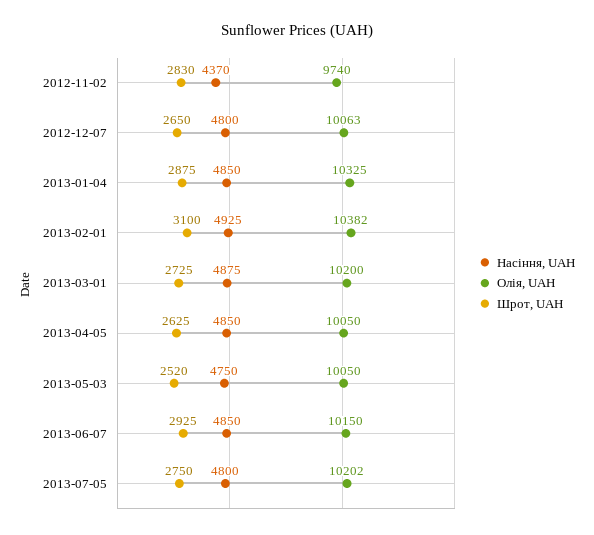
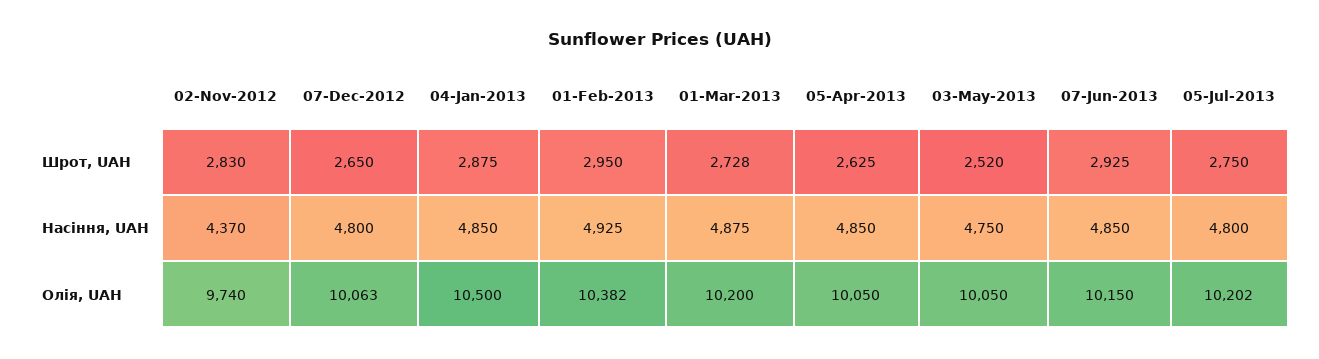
  {
    "Насіння, UAH": {
      "2012-11-02": 4370,
      "2012-12-07": 4800,
      "2013-01-04": 4850,
      "2013-02-01": 4925,
      "2013-03-01": 4875,
      "2013-04-05": 4850,
      "2013-05-03": 4750,
      "2013-06-07": 4850,
      "2013-07-05": 4800
    },
    "Олія, UAH": {
      "2012-11-02": 9740,
      "2012-12-07": 10063,
-     "2013-01-04": 10325,
+     "2013-01-04": 10500,
      "2013-02-01": 10382,
      "2013-03-01": 10200,
      "2013-04-05": 10050,
      "2013-05-03": 10050,
      "2013-06-07": 10150,
      "2013-07-05": 10202
    },
    "Шрот, UAH": {
      "2012-11-02": 2830,
      "2012-12-07": 2650,
      "2013-01-04": 2875,
-     "2013-02-01": 3100,
+     "2013-02-01": 2950,
-     "2013-03-01": 2725,
+     "2013-03-01": 2728,
      "2013-04-05": 2625,
      "2013-05-03": 2520,
      "2013-06-07": 2925,
      "2013-07-05": 2750
    }
  }

